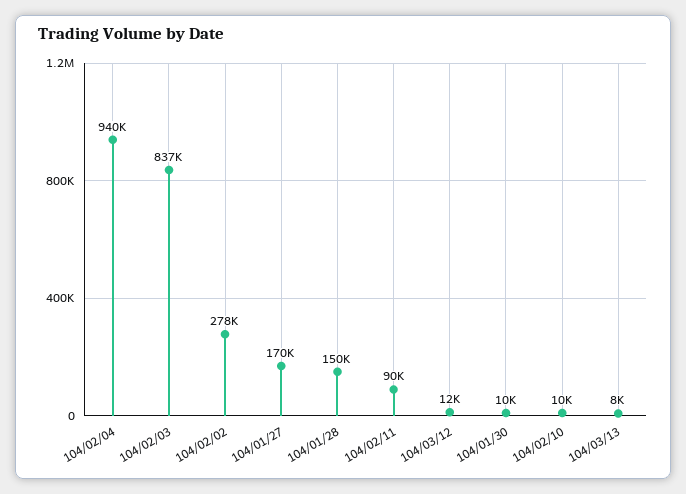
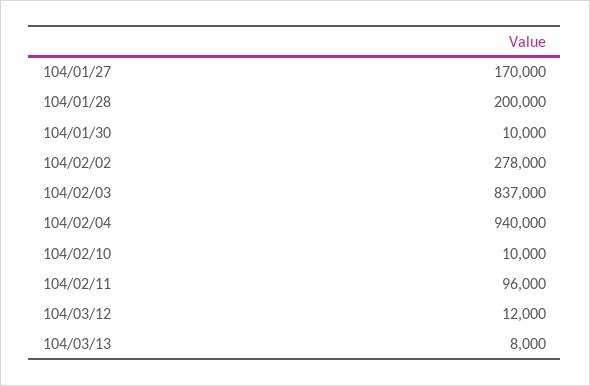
  {
    "104/02/04": 940000,
    "104/02/03": 837000,
    "104/02/02": 278000,
    "104/01/27": 170000,
-   "104/01/28": 150000,
+   "104/01/28": 200000,
-   "104/02/11": 90000,
+   "104/02/11": 96000,
    "104/03/12": 12000,
    "104/01/30": 10000,
    "104/02/10": 10000,
    "104/03/13": 8000
  }

